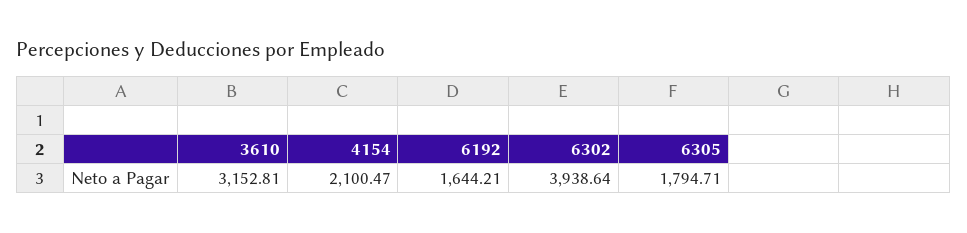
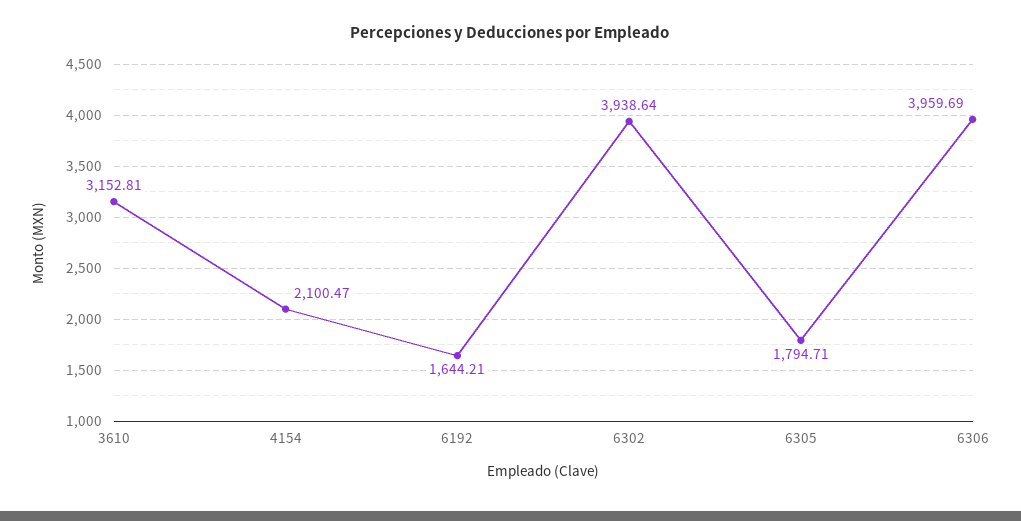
  {
    "3610": 3152.81,
    "4154": 2100.47,
    "6192": 1644.21,
    "6302": 3938.64,
-   "6305": 1794.71
+   "6305": 1794.71,
+   "6306": 3959.69
  }

